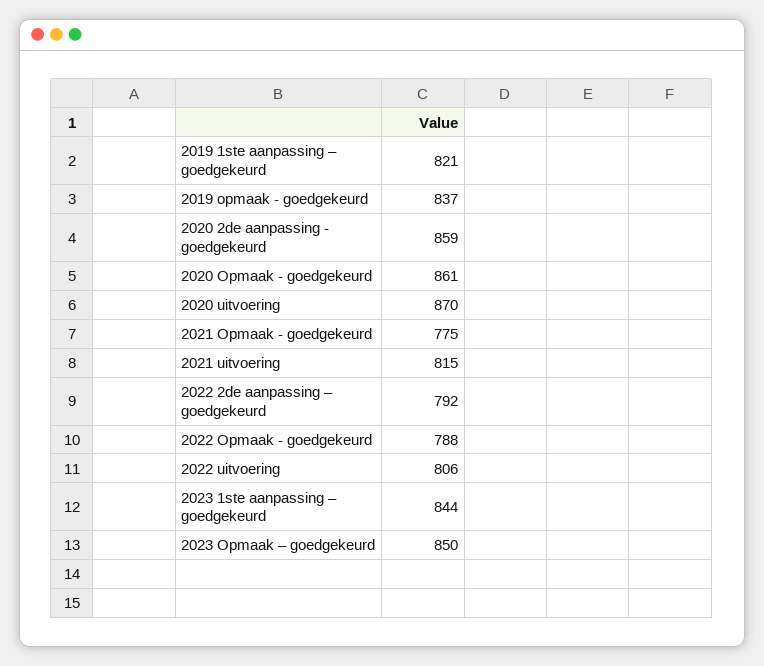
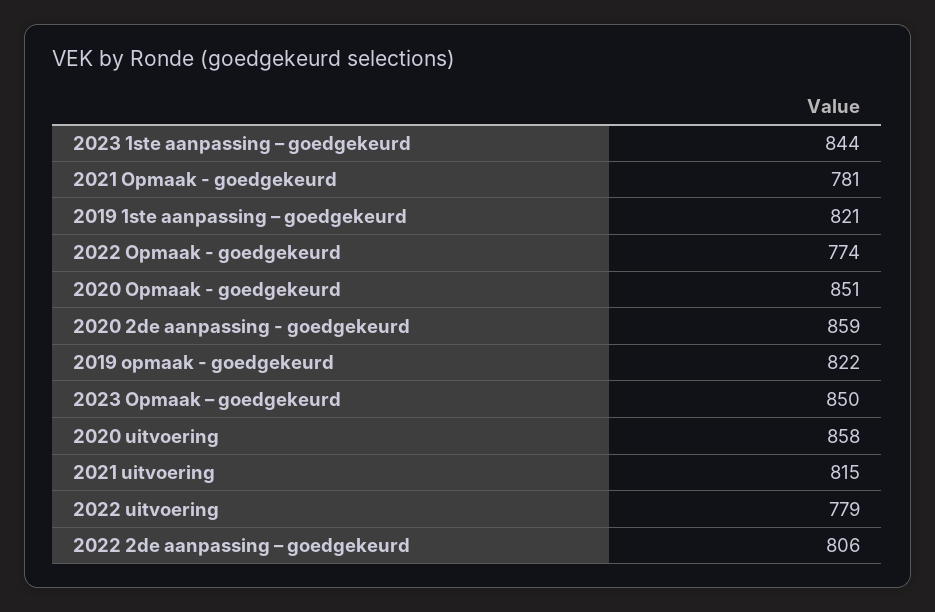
  {
    "2019 1ste aanpassing – goedgekeurd": 821,
-   "2019 opmaak - goedgekeurd": 837,
+   "2019 opmaak - goedgekeurd": 822,
    "2020 2de aanpassing - goedgekeurd": 859,
-   "2020 Opmaak - goedgekeurd": 861,
+   "2020 Opmaak - goedgekeurd": 851,
-   "2020 uitvoering": 870,
+   "2020 uitvoering": 858,
-   "2021 Opmaak - goedgekeurd": 775,
+   "2021 Opmaak - goedgekeurd": 781,
    "2021 uitvoering": 815,
-   "2022 2de aanpassing – goedgekeurd": 792,
+   "2022 2de aanpassing – goedgekeurd": 806,
-   "2022 Opmaak - goedgekeurd": 788,
+   "2022 Opmaak - goedgekeurd": 774,
-   "2022 uitvoering": 806,
+   "2022 uitvoering": 779,
    "2023 1ste aanpassing – goedgekeurd": 844,
    "2023 Opmaak – goedgekeurd": 850
  }

